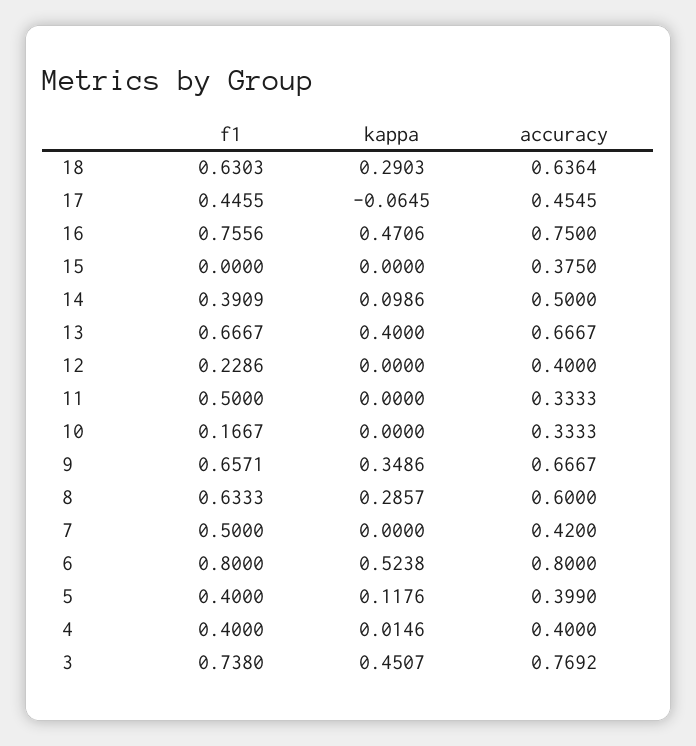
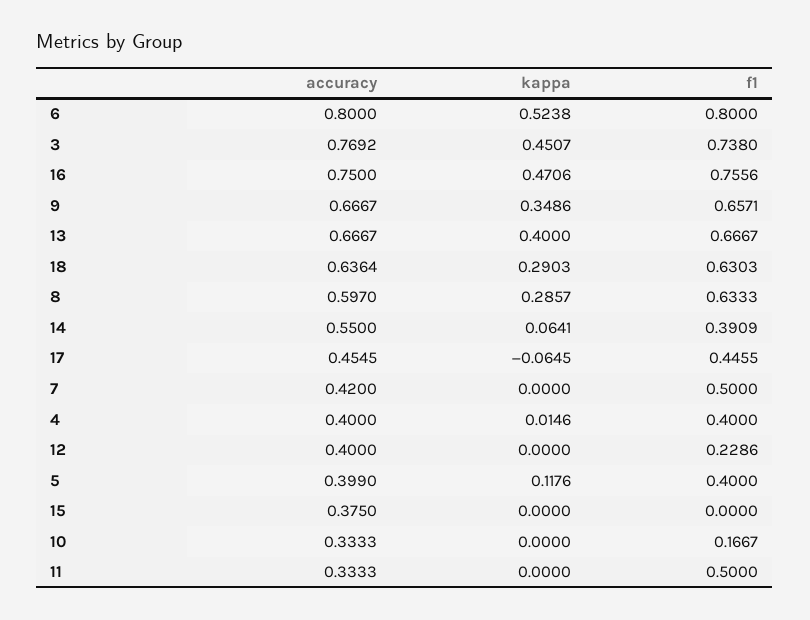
  {
    "f1": {
      "18": 0.6303,
      "17": 0.4455,
      "16": 0.7556,
      "15": 0,
      "14": 0.3909,
      "13": 0.6667,
      "12": 0.2286,
      "11": 0.5,
      "10": 0.1667,
      "9": 0.6571,
      "8": 0.6333,
      "7": 0.5,
      "6": 0.8,
      "5": 0.4,
      "4": 0.4,
      "3": 0.738
    },
    "kappa": {
      "18": 0.2903,
      "17": -0.0645,
      "16": 0.4706,
      "15": 0,
-     "14": 0.0986,
+     "14": 0.0641,
      "13": 0.4,
      "12": 0,
      "11": 0,
      "10": 0,
      "9": 0.3486,
      "8": 0.2857,
      "7": 0,
      "6": 0.5238,
      "5": 0.1176,
      "4": 0.0146,
      "3": 0.4507
    },
    "accuracy": {
      "18": 0.6364,
      "17": 0.4545,
      "16": 0.75,
      "15": 0.375,
-     "14": 0.5,
+     "14": 0.55,
      "13": 0.6667,
      "12": 0.4,
      "11": 0.3333,
      "10": 0.3333,
      "9": 0.6667,
-     "8": 0.6,
+     "8": 0.597,
      "7": 0.42,
      "6": 0.8,
      "5": 0.399,
      "4": 0.4,
      "3": 0.7692
    }
  }

